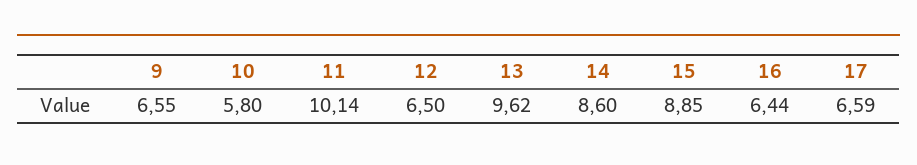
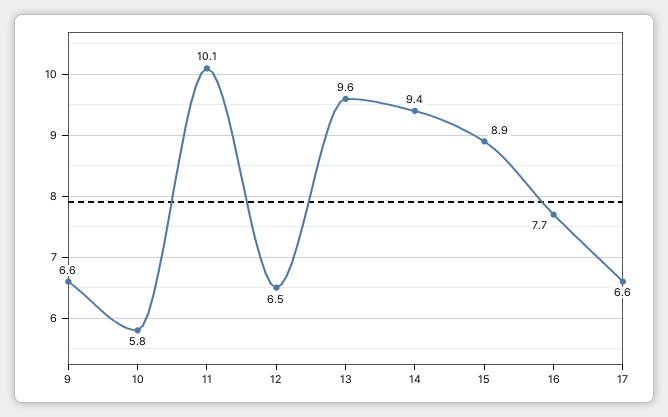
  {
    "9": 6.55,
    "10": 5.8,
    "11": 10.14,
    "12": 6.5,
    "13": 9.62,
-   "14": 8.6,
+   "14": 9.4,
    "15": 8.85,
-   "16": 6.44,
+   "16": 7.7,
    "17": 6.59
  }

